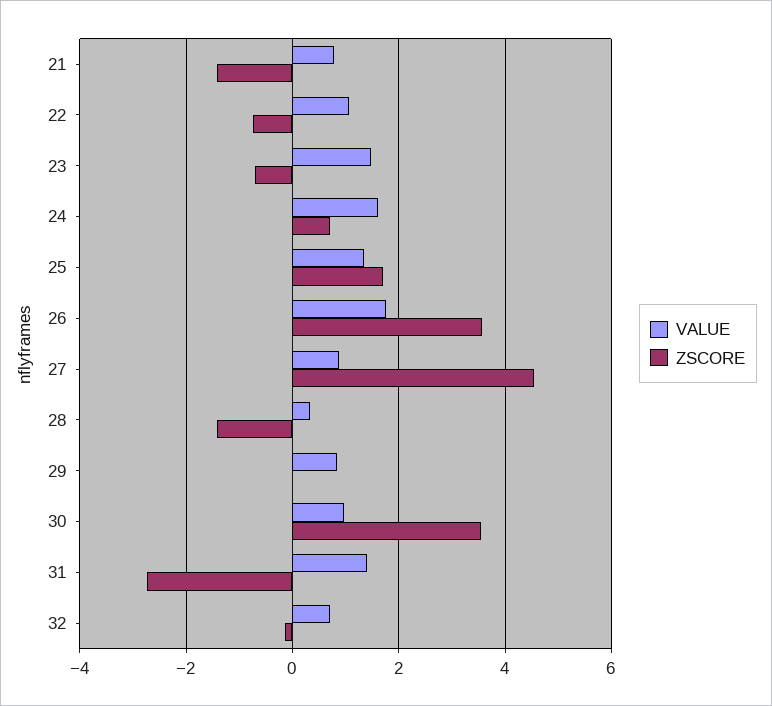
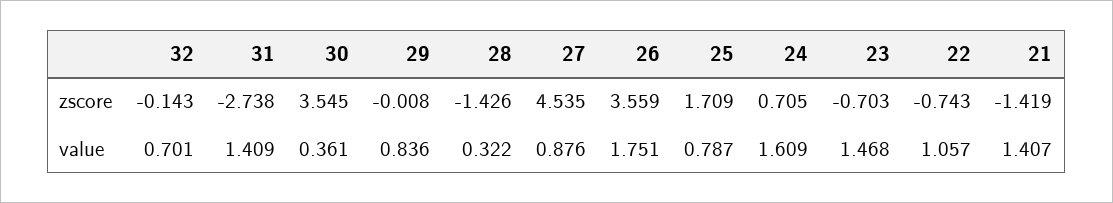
  {
    "VALUE": {
-     "21": 0.8,
+     "21": 1.407,
      "22": 1.057,
      "23": 1.468,
      "24": 1.609,
-     "25": 1.4,
+     "25": 0.787,
      "26": 1.751,
      "27": 0.876,
      "28": 0.322,
      "29": 0.836,
-     "30": 1,
+     "30": 0.361,
      "31": 1.409,
      "32": 0.701
    },
    "ZSCORE": {
      "21": -1.419,
      "22": -0.743,
      "23": -0.703,
      "24": 0.705,
      "25": 1.709,
      "26": 3.559,
      "27": 4.535,
      "28": -1.426,
      "29": -0.008,
      "30": 3.545,
      "31": -2.738,
      "32": -0.143
    }
  }

